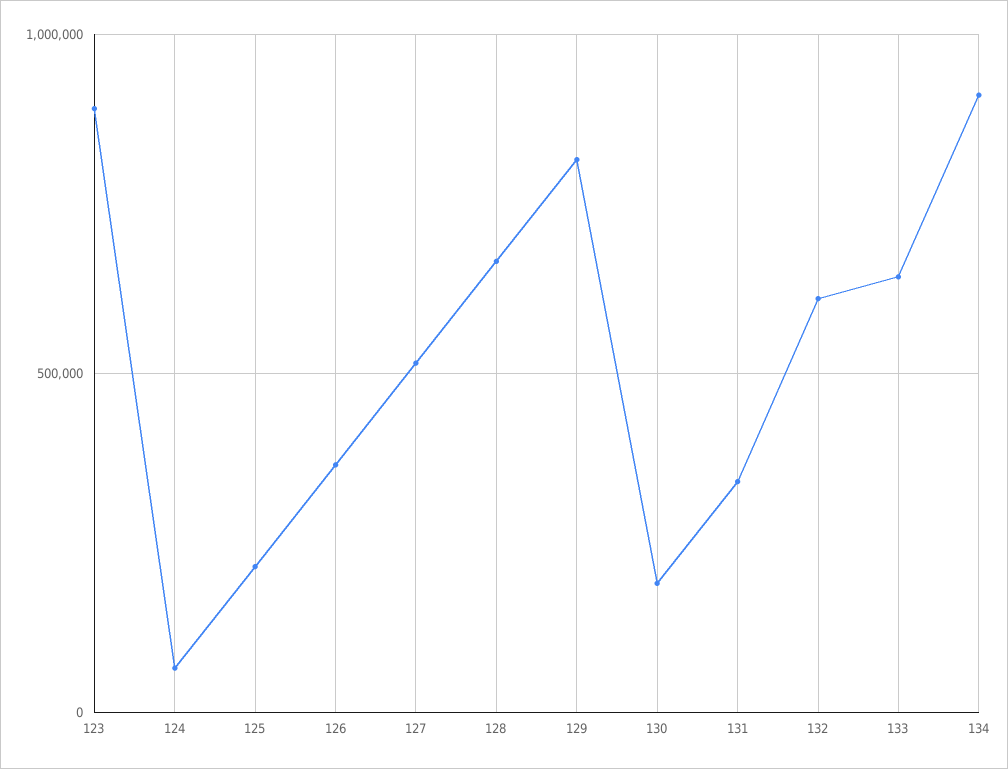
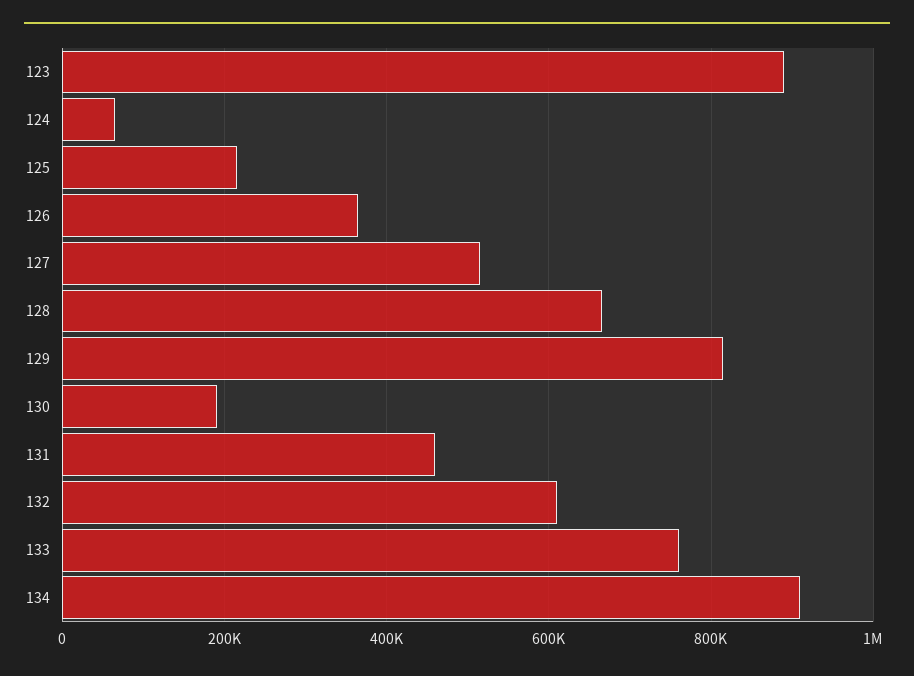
  {
    "123": 900000,
    "124": 60000,
    "125": 220000,
    "126": 360000,
    "127": 520000,
    "128": 660000,
    "129": 820000,
    "130": 200000,
-   "131": 350000,
+   "131": 460000,
    "132": 620000,
-   "133": 650000,
+   "133": 760000,
    "134": 920000
  }

